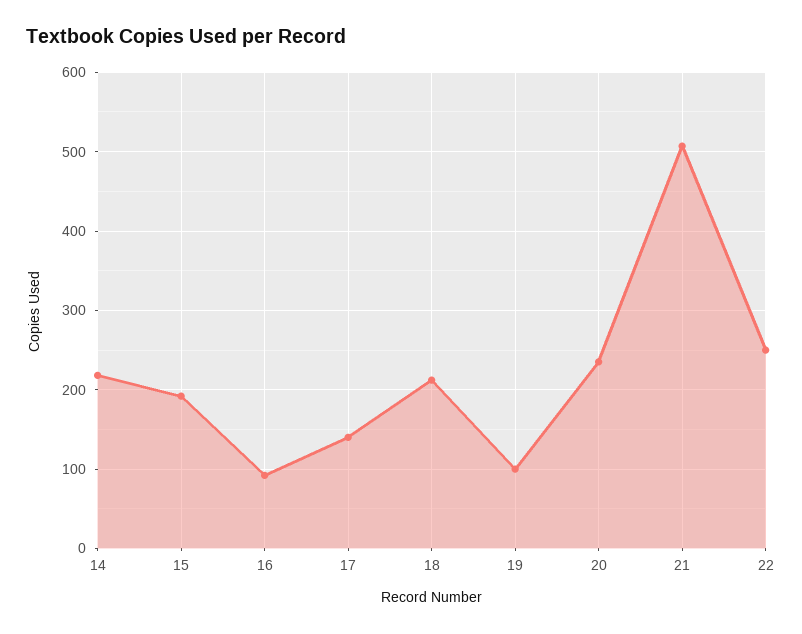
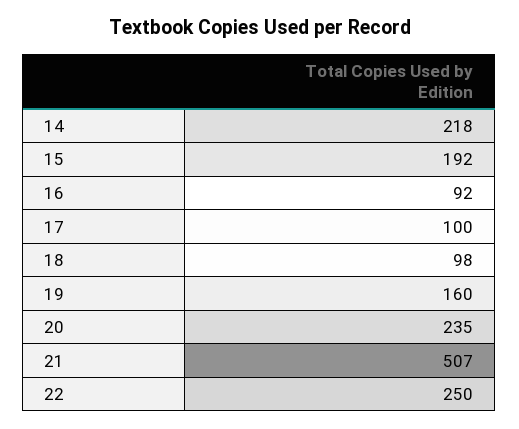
  {
    "14": 218,
    "15": 192,
    "16": 92,
-   "17": 140,
+   "17": 100,
-   "18": 210,
+   "18": 98,
-   "19": 100,
+   "19": 160,
    "20": 235,
    "21": 507,
    "22": 250
  }

